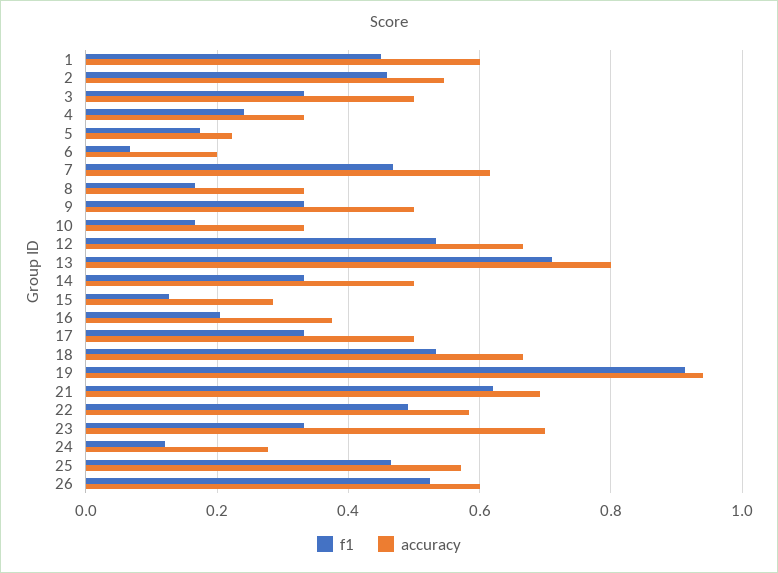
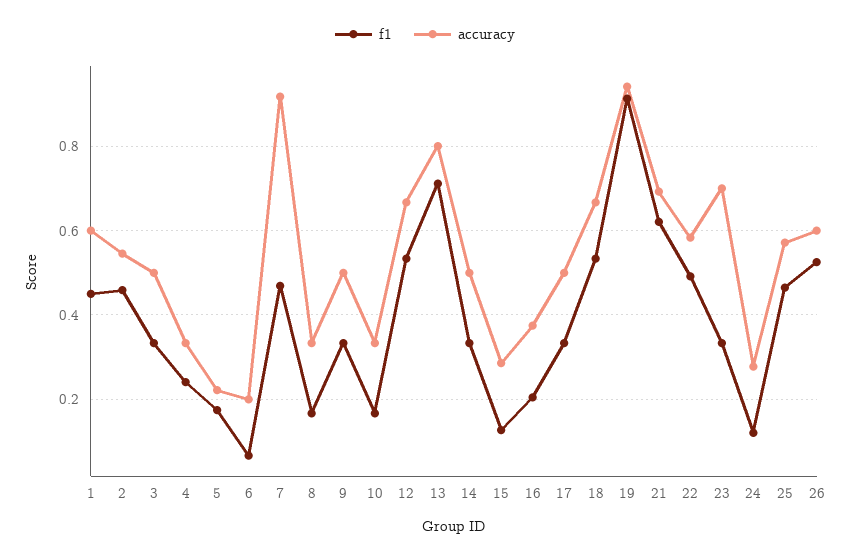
  {
    "f1": {
      "1": 0.46,
      "2": 0.46,
      "3": 0.34,
      "4": 0.24,
      "5": 0.18,
      "6": 0.06,
      "7": 0.46,
      "8": 0.16,
      "9": 0.34,
      "10": 0.16,
      "12": 0.54,
      "13": 0.72,
      "14": 0.34,
      "15": 0.12,
      "16": 0.2,
      "17": 0.34,
      "18": 0.54,
      "19": 0.92,
      "21": 0.62,
      "22": 0.5,
      "23": 0.34,
      "24": 0.12,
      "25": 0.46,
      "26": 0.52
    },
    "accuracy": {
      "1": 0.6,
      "2": 0.54,
      "3": 0.5,
      "4": 0.34,
      "5": 0.22,
      "6": 0.2,
-     "7": 0.62,
+     "7": 0.92,
      "8": 0.34,
      "9": 0.5,
      "10": 0.34,
      "12": 0.66,
      "13": 0.8,
      "14": 0.5,
      "15": 0.28,
      "16": 0.38,
      "17": 0.5,
      "18": 0.66,
      "19": 0.94,
      "21": 0.7,
      "22": 0.58,
      "23": 0.7,
      "24": 0.28,
      "25": 0.58,
      "26": 0.6
    }
  }

